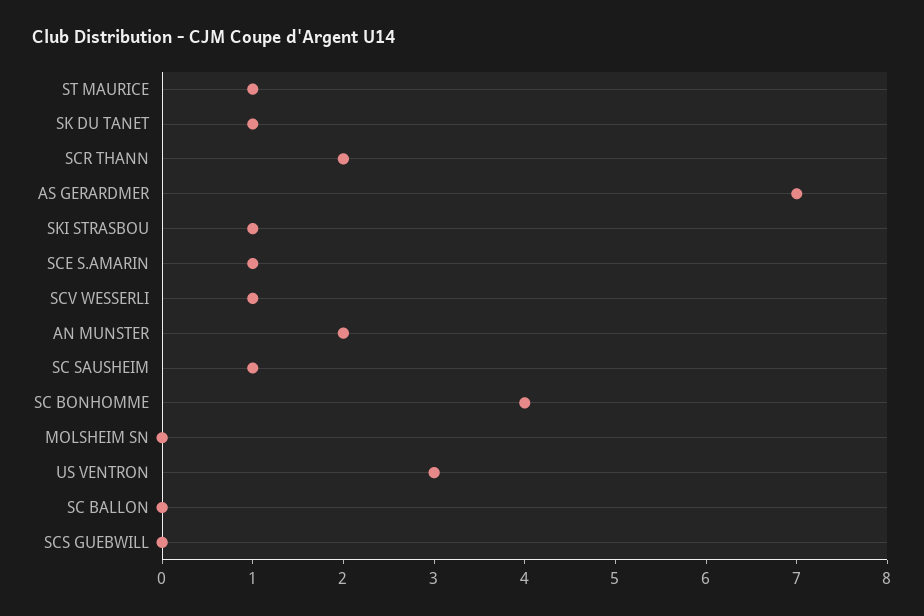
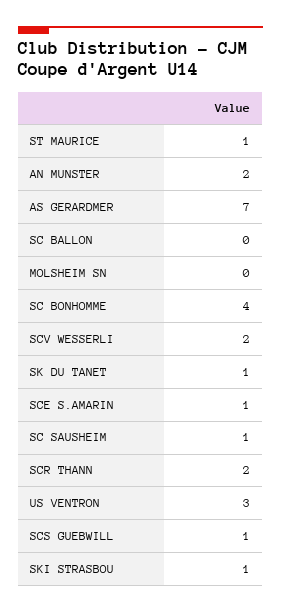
  {
    "ST MAURICE": 1,
    "SK DU TANET": 1,
    "SCR THANN": 2,
    "AS GERARDMER": 7,
    "SKI STRASBOU": 1,
    "SCE S.AMARIN": 1,
-   "SCV WESSERLI": 1,
+   "SCV WESSERLI": 2,
    "AN MUNSTER": 2,
    "SC SAUSHEIM": 1,
    "SC BONHOMME": 4,
    "MOLSHEIM SN": 0,
    "US VENTRON": 3,
    "SC BALLON": 0,
-   "SCS GUEBWILL": 0
+   "SCS GUEBWILL": 1
  }

